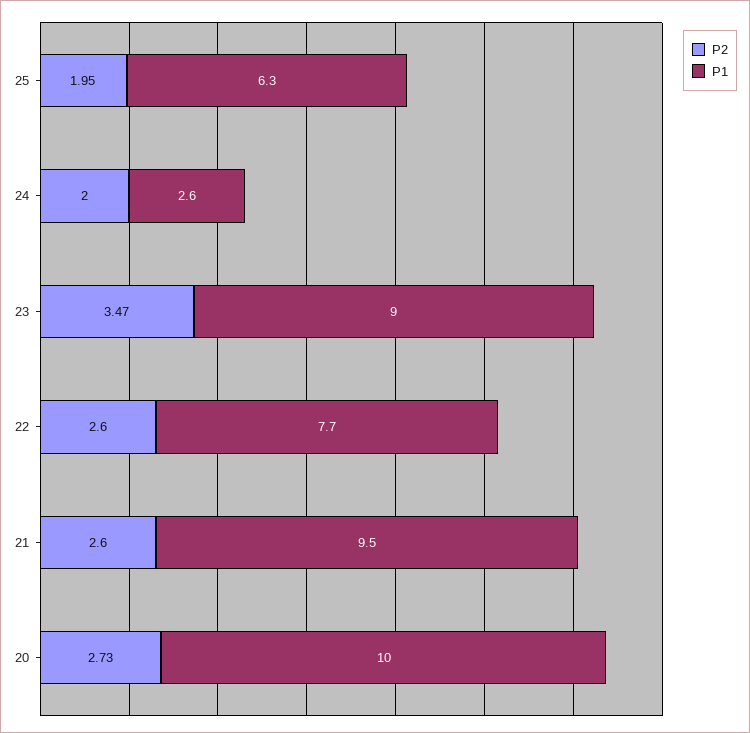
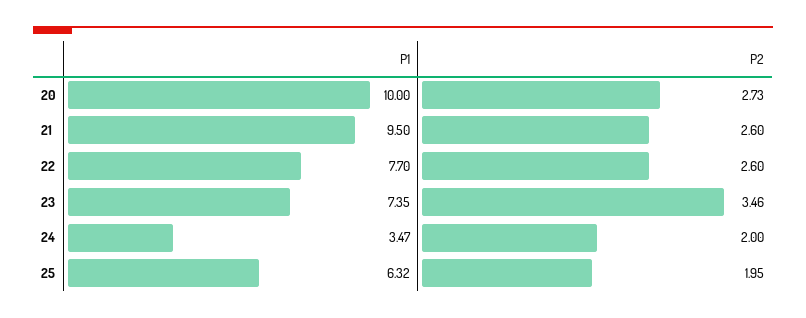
  {
    "P2": {
      "25": 1.95,
      "24": 2,
-     "23": 3.47,
+     "23": 3.46,
      "22": 2.6,
      "21": 2.6,
      "20": 2.73
    },
    "P1": {
      "25": 6.32,
-     "24": 2.6,
+     "24": 3.47,
-     "23": 9,
+     "23": 7.35,
      "22": 7.7,
      "21": 9.5,
      "20": 10
    }
  }

